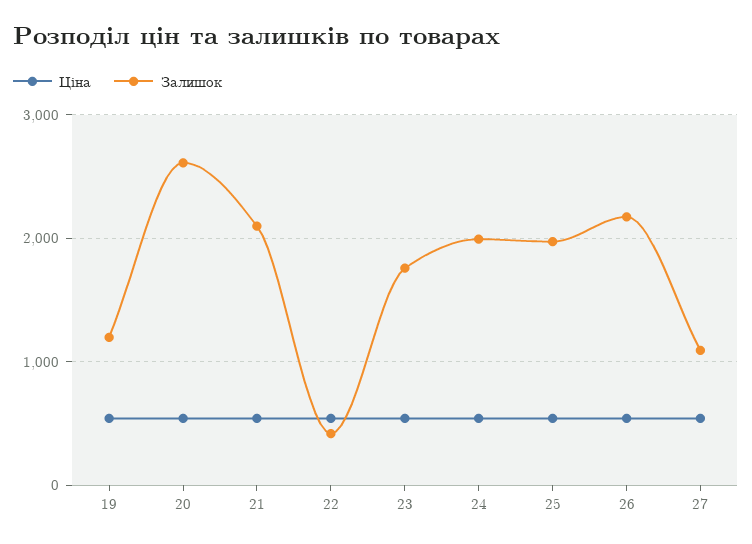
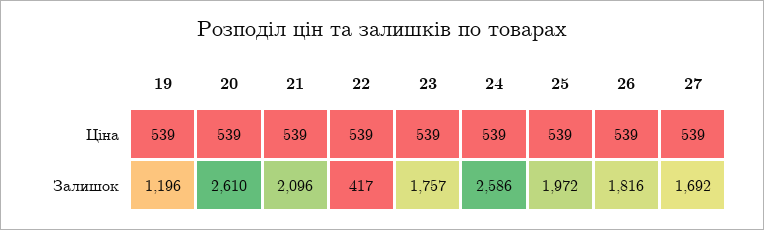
  {
    "Ціна": {
      "19": 539,
      "20": 539,
      "21": 539,
      "22": 539,
      "23": 539,
      "24": 539,
      "25": 539,
      "26": 539,
      "27": 539
    },
    "Залишок": {
      "19": 1196,
      "20": 2610,
      "21": 2096,
      "22": 417,
      "23": 1757,
-     "24": 2000,
+     "24": 2586,
      "25": 1972,
-     "26": 2200,
+     "26": 1816,
-     "27": 1100
+     "27": 1692
    }
  }

